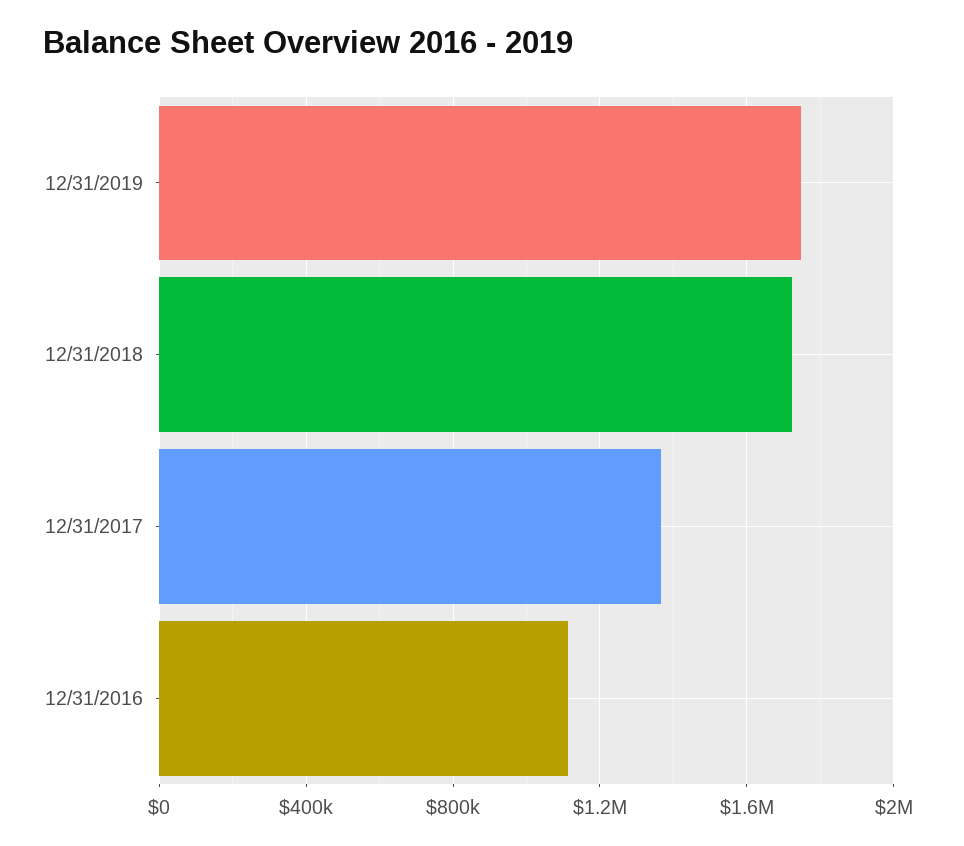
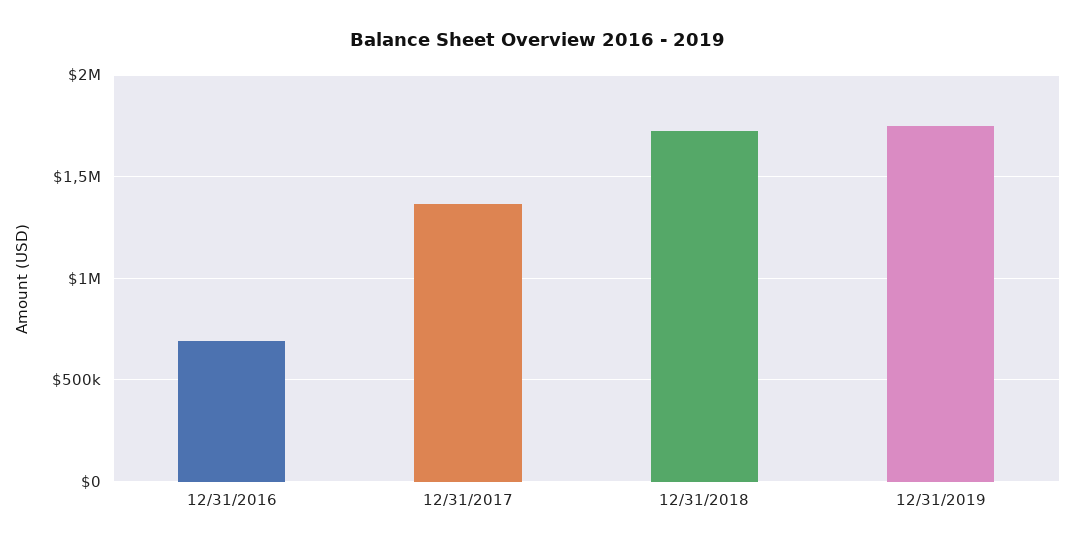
  {
    "12/31/2019": 1750000,
    "12/31/2018": 1700000,
    "12/31/2017": 1350000,
-   "12/31/2016": 1100000
+   "12/31/2016": 700000
  }

